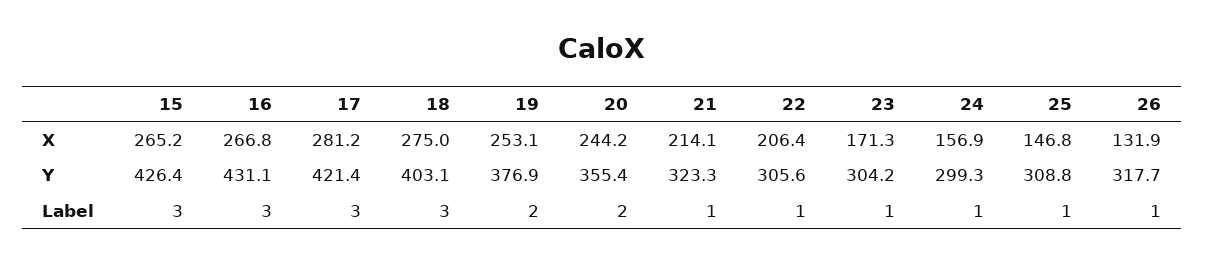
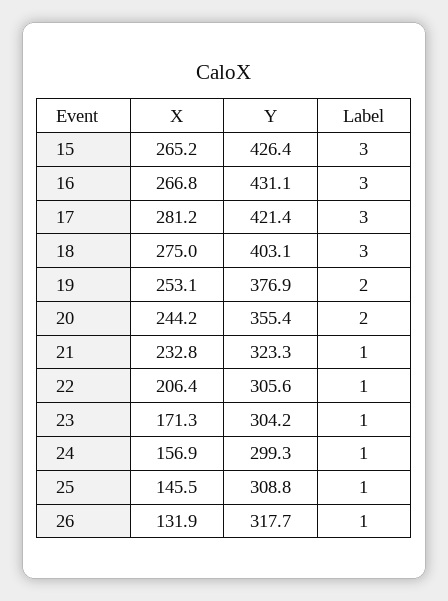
  {
    "15": {
      "X": 265.2,
      "Y": 426.4,
      "Label": 3
    },
    "16": {
      "X": 266.8,
      "Y": 431.1,
      "Label": 3
    },
    "17": {
      "X": 281.2,
      "Y": 421.4,
      "Label": 3
    },
    "18": {
      "X": 275,
      "Y": 403.1,
      "Label": 3
    },
    "19": {
      "X": 253.1,
      "Y": 376.9,
      "Label": 2
    },
    "20": {
      "X": 244.2,
      "Y": 355.4,
      "Label": 2
    },
    "21": {
-     "X": 214.1,
+     "X": 232.8,
      "Y": 323.3,
      "Label": 1
    },
    "22": {
      "X": 206.4,
      "Y": 305.6,
      "Label": 1
    },
    "23": {
      "X": 171.3,
      "Y": 304.2,
      "Label": 1
    },
    "24": {
      "X": 156.9,
      "Y": 299.3,
      "Label": 1
    },
    "25": {
-     "X": 146.8,
+     "X": 145.5,
      "Y": 308.8,
      "Label": 1
    },
    "26": {
      "X": 131.9,
      "Y": 317.7,
      "Label": 1
    }
  }

